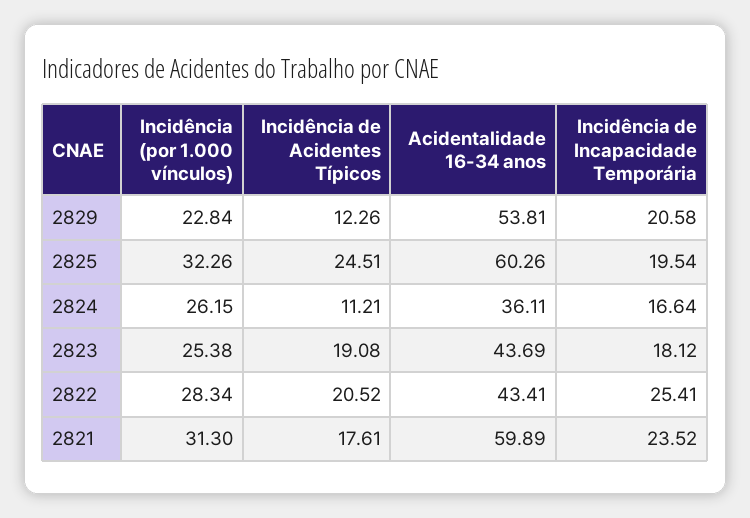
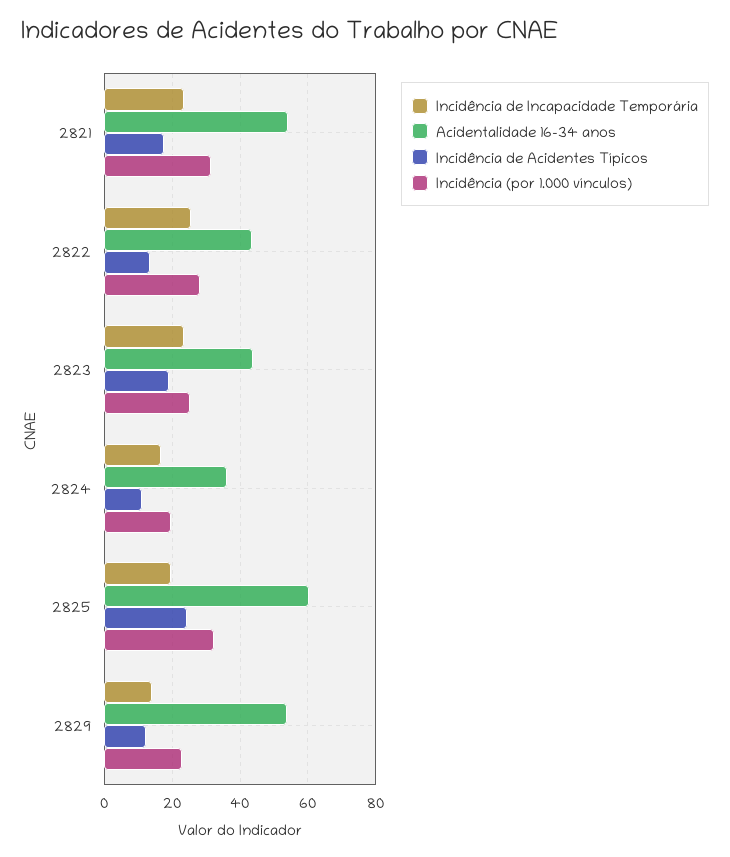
  {
    "Incidência (por 1.000 vínculos)": {
      "2829": 22.84,
      "2825": 32.26,
-     "2824": 26.15,
+     "2824": 20,
      "2823": 25.38,
      "2822": 28.34,
      "2821": 31.3
    },
    "Incidência de Acidentes Típicos": {
      "2829": 12.26,
      "2825": 24.51,
      "2824": 11.21,
      "2823": 19.08,
-     "2822": 20.52,
+     "2822": 14,
      "2821": 17.61
    },
    "Acidentalidade 16-34 anos": {
      "2829": 53.81,
      "2825": 60.26,
      "2824": 36.11,
      "2823": 43.69,
      "2822": 43.41,
-     "2821": 59.89
+     "2821": 54
    },
    "Incidência de Incapacidade Temporária": {
-     "2829": 20.58,
+     "2829": 14,
      "2825": 19.54,
      "2824": 16.64,
-     "2823": 18.12,
+     "2823": 24,
      "2822": 25.41,
      "2821": 23.52
    }
  }

